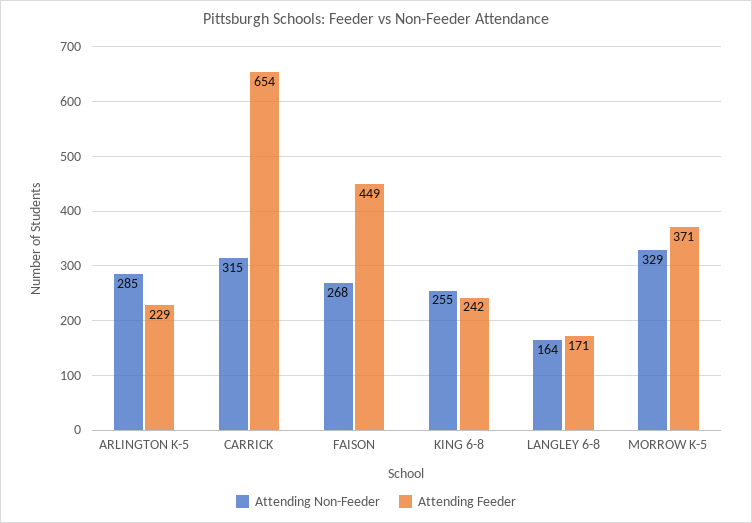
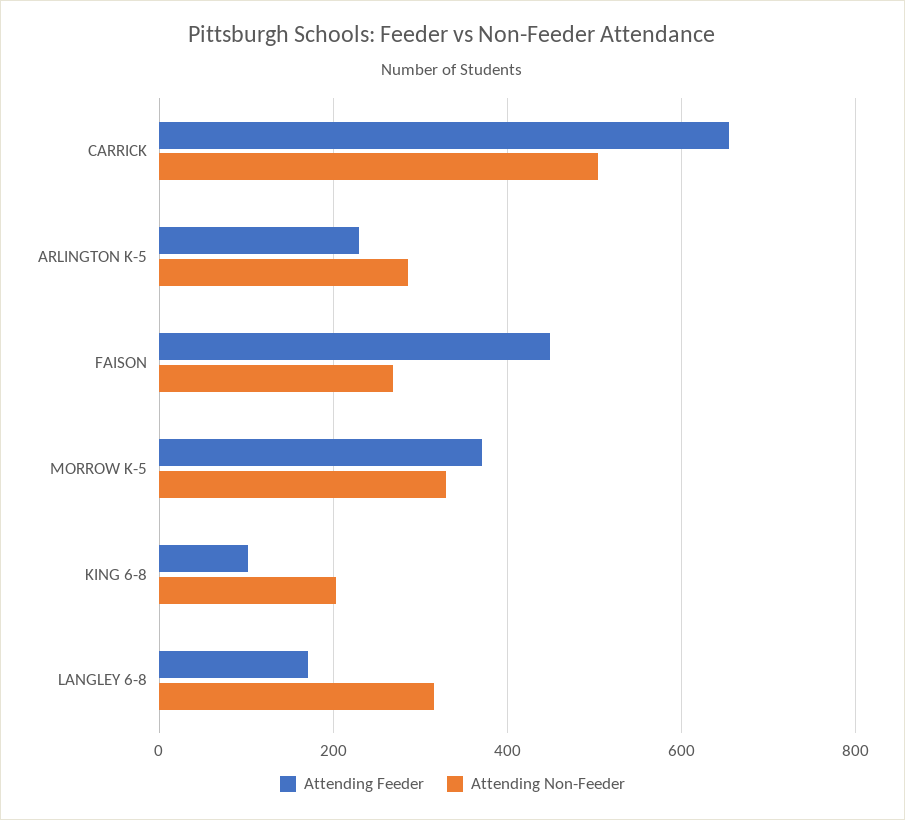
  {
    "Attending Non-Feeder": {
      "ARLINGTON K-5": 285,
-     "CARRICK": 315,
+     "CARRICK": 500,
      "FAISON": 268,
-     "KING 6-8": 255,
+     "KING 6-8": 200,
-     "LANGLEY 6-8": 164,
+     "LANGLEY 6-8": 320,
      "MORROW K-5": 329
    },
    "Attending Feeder": {
      "ARLINGTON K-5": 229,
      "CARRICK": 654,
      "FAISON": 449,
-     "KING 6-8": 242,
+     "KING 6-8": 100,
      "LANGLEY 6-8": 171,
      "MORROW K-5": 371
    }
  }

